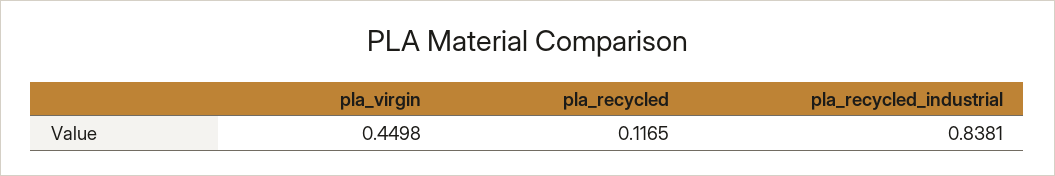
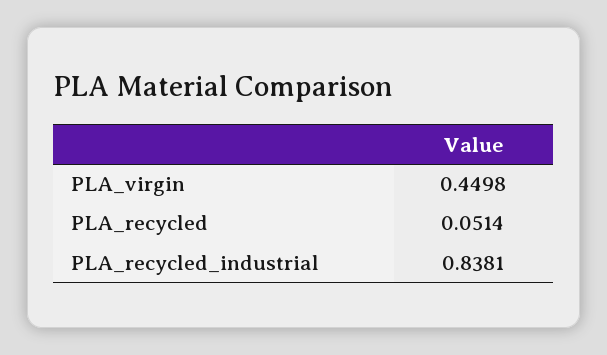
  {
    "pla_virgin": 0.4498,
-   "pla_recycled": 0.1165,
+   "pla_recycled": 0.0514,
    "pla_recycled_industrial": 0.8381
  }

